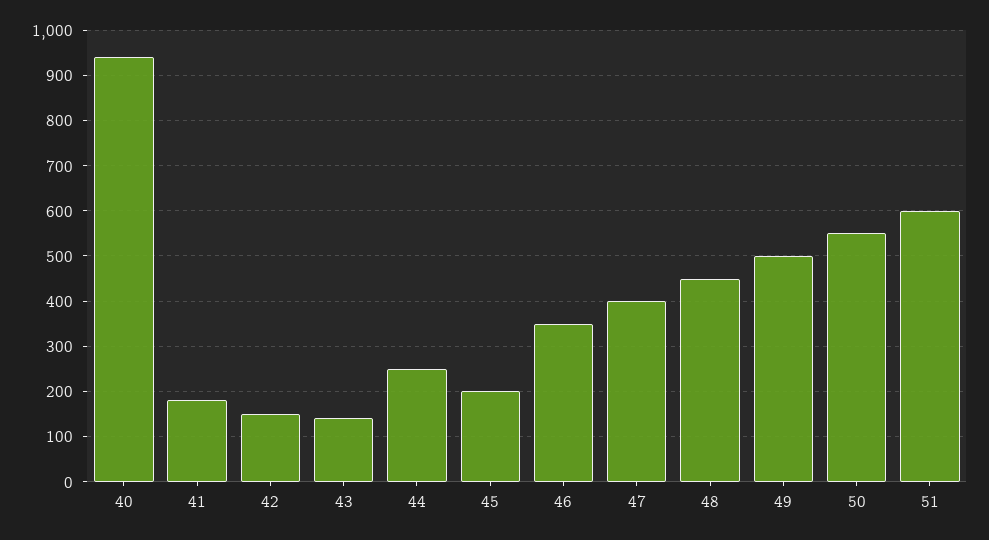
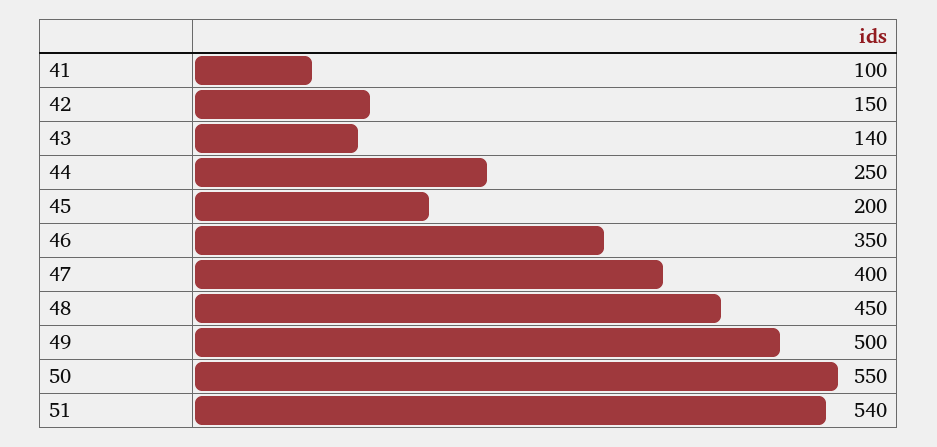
  {
-   "40": 940,
-   "41": 180,
+   "41": 100,
    "42": 150,
    "43": 140,
    "44": 250,
    "45": 200,
    "46": 350,
    "47": 400,
    "48": 450,
    "49": 500,
    "50": 550,
-   "51": 600
+   "51": 540
  }

